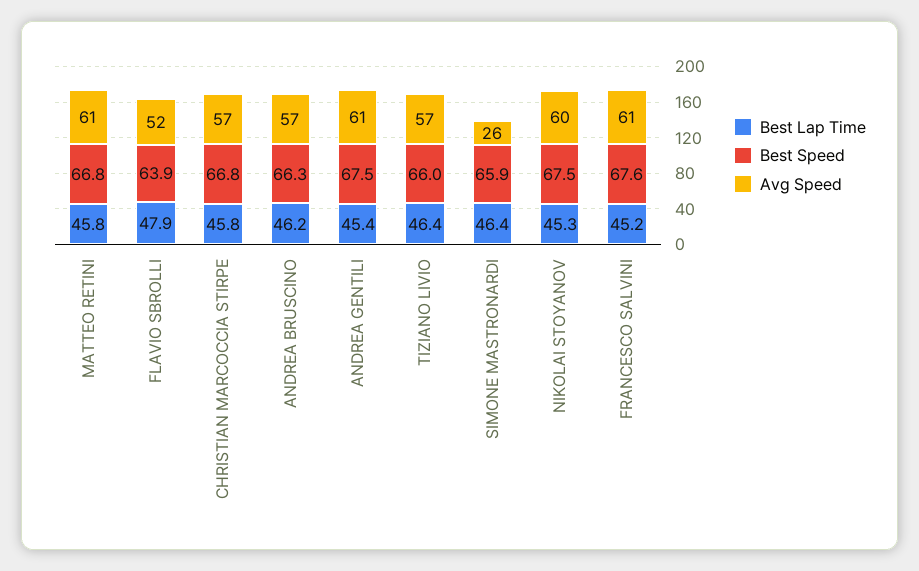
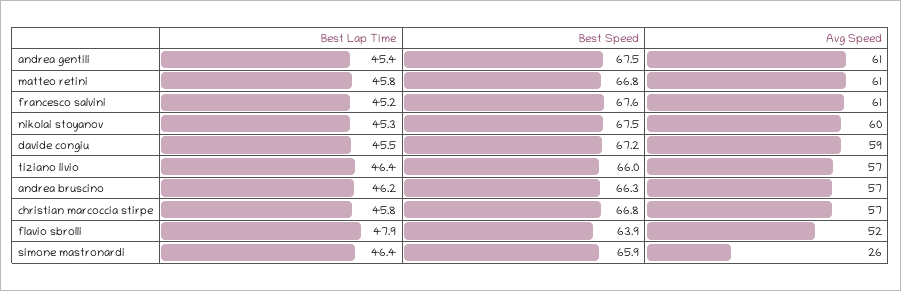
  {
    "Best Lap Time": {
      "MATTEO RETINI": 45.8,
      "FLAVIO SBROLLI": 47.9,
      "CHRISTIAN MARCOCCIA STIRPE": 45.8,
      "ANDREA BRUSCINO": 46.2,
      "ANDREA GENTILI": 45.4,
      "TIZIANO LIVIO": 46.4,
      "SIMONE MASTRONARDI": 46.4,
      "NIKOLAI STOYANOV": 45.3,
-     "FRANCESCO SALVINI": 45.2
+     "FRANCESCO SALVINI": 45.2,
+     "davide congiu": 45.5
    },
    "Best Speed": {
      "MATTEO RETINI": 66.8,
      "FLAVIO SBROLLI": 63.9,
      "CHRISTIAN MARCOCCIA STIRPE": 66.8,
      "ANDREA BRUSCINO": 66.3,
      "ANDREA GENTILI": 67.5,
      "TIZIANO LIVIO": 66,
      "SIMONE MASTRONARDI": 65.9,
      "NIKOLAI STOYANOV": 67.5,
-     "FRANCESCO SALVINI": 67.6
+     "FRANCESCO SALVINI": 67.6,
+     "davide congiu": 67.2
    },
    "Avg Speed": {
      "MATTEO RETINI": 61,
      "FLAVIO SBROLLI": 52,
      "CHRISTIAN MARCOCCIA STIRPE": 57,
      "ANDREA BRUSCINO": 57,
      "ANDREA GENTILI": 61,
      "TIZIANO LIVIO": 57,
      "SIMONE MASTRONARDI": 26,
      "NIKOLAI STOYANOV": 60,
-     "FRANCESCO SALVINI": 61
+     "FRANCESCO SALVINI": 61,
+     "davide congiu": 59
    }
  }

